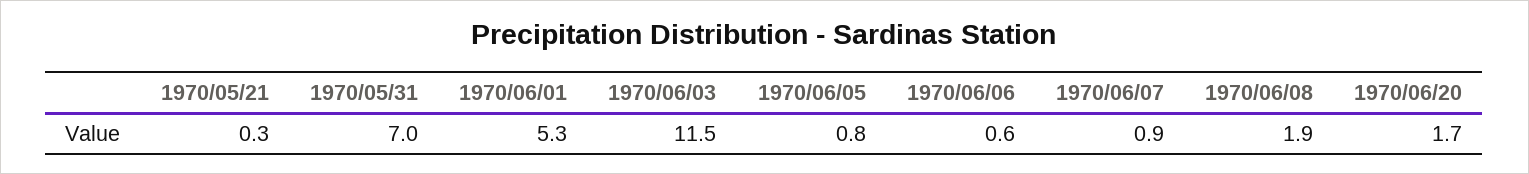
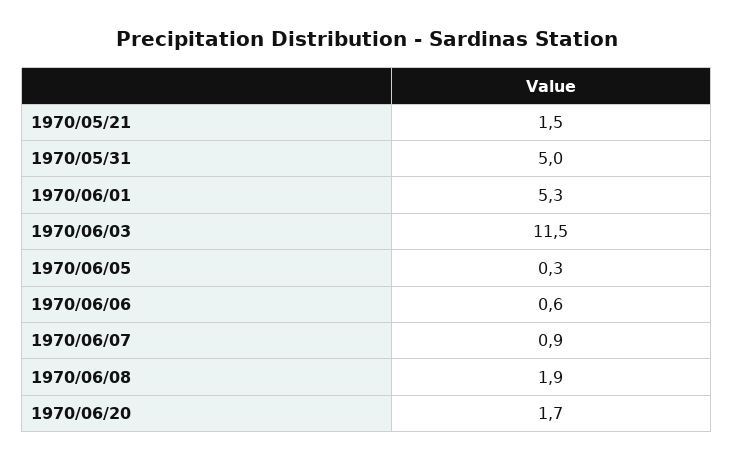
  {
-   "1970/05/21": 0.3,
+   "1970/05/21": 1.5,
-   "1970/05/31": 7,
+   "1970/05/31": 5,
    "1970/06/01": 5.3,
    "1970/06/03": 11.5,
-   "1970/06/05": 0.8,
+   "1970/06/05": 0.3,
    "1970/06/06": 0.6,
    "1970/06/07": 0.9,
    "1970/06/08": 1.9,
    "1970/06/20": 1.7
  }

